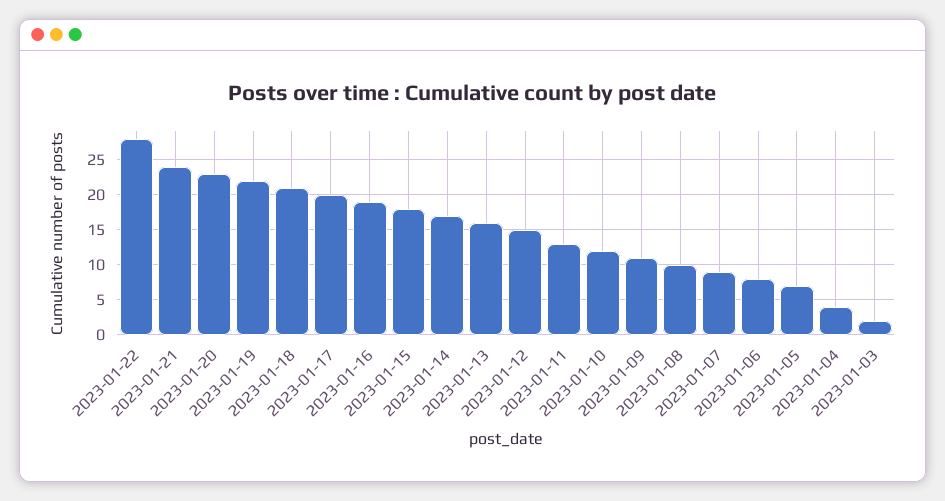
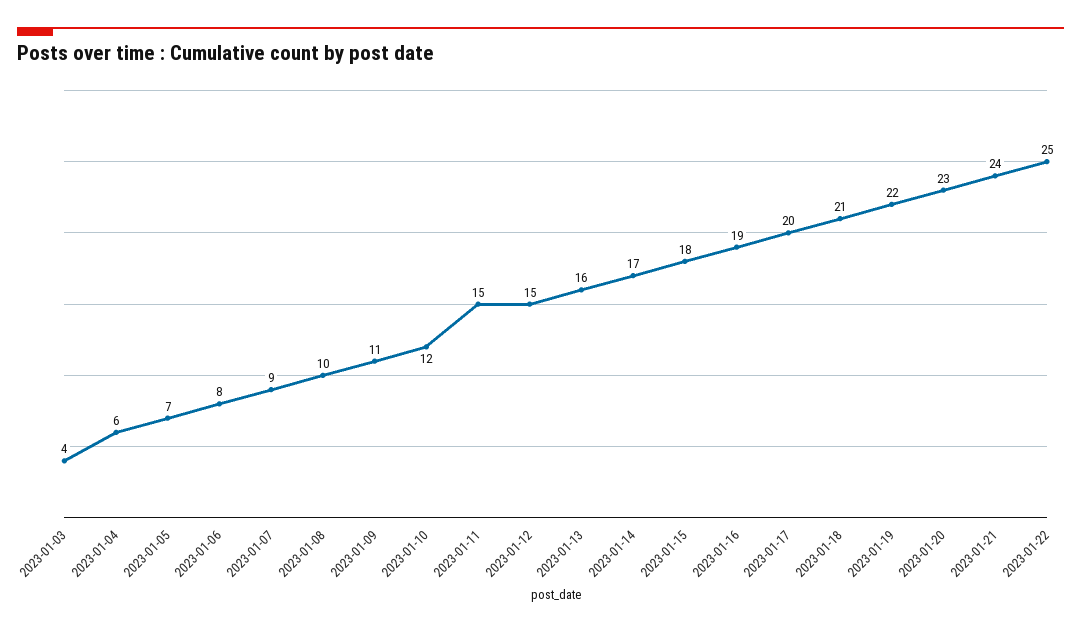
  {
-   "2023-01-22": 28,
+   "2023-01-22": 25,
    "2023-01-21": 24,
    "2023-01-20": 23,
    "2023-01-19": 22,
    "2023-01-18": 21,
    "2023-01-17": 20,
    "2023-01-16": 19,
    "2023-01-15": 18,
    "2023-01-14": 17,
    "2023-01-13": 16,
    "2023-01-12": 15,
-   "2023-01-11": 13,
+   "2023-01-11": 15,
    "2023-01-10": 12,
    "2023-01-09": 11,
    "2023-01-08": 10,
    "2023-01-07": 9,
    "2023-01-06": 8,
    "2023-01-05": 7,
-   "2023-01-04": 4,
+   "2023-01-04": 6,
-   "2023-01-03": 2
+   "2023-01-03": 4
  }

